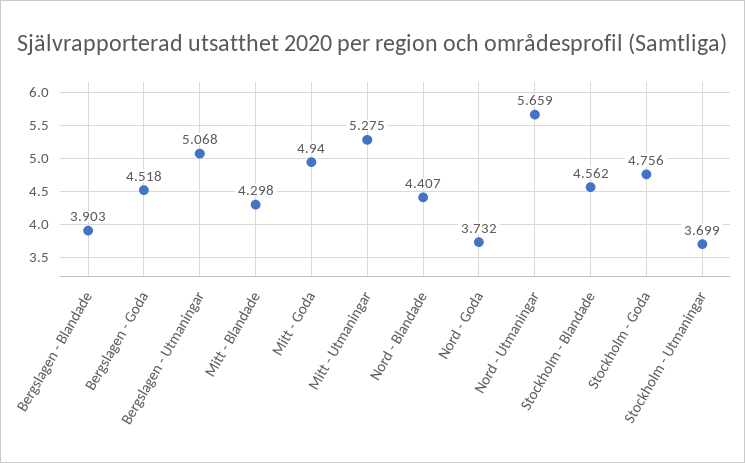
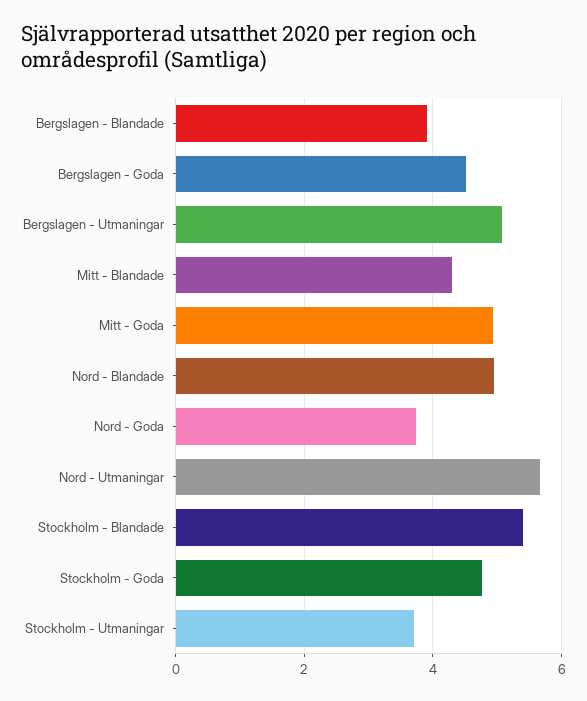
  {
    "Bergslagen - Blandade": 3.903,
    "Bergslagen - Goda": 4.518,
    "Bergslagen - Utmaningar": 5.068,
    "Mitt - Blandade": 4.298,
    "Mitt - Goda": 4.94,
-   "Mitt - Utmaningar": 5.275,
-   "Nord - Blandade": 4.407,
+   "Nord - Blandade": 5,
    "Nord - Goda": 3.732,
    "Nord - Utmaningar": 5.659,
-   "Stockholm - Blandade": 4.562,
+   "Stockholm - Blandade": 5.4,
    "Stockholm - Goda": 4.756,
    "Stockholm - Utmaningar": 3.699
  }

